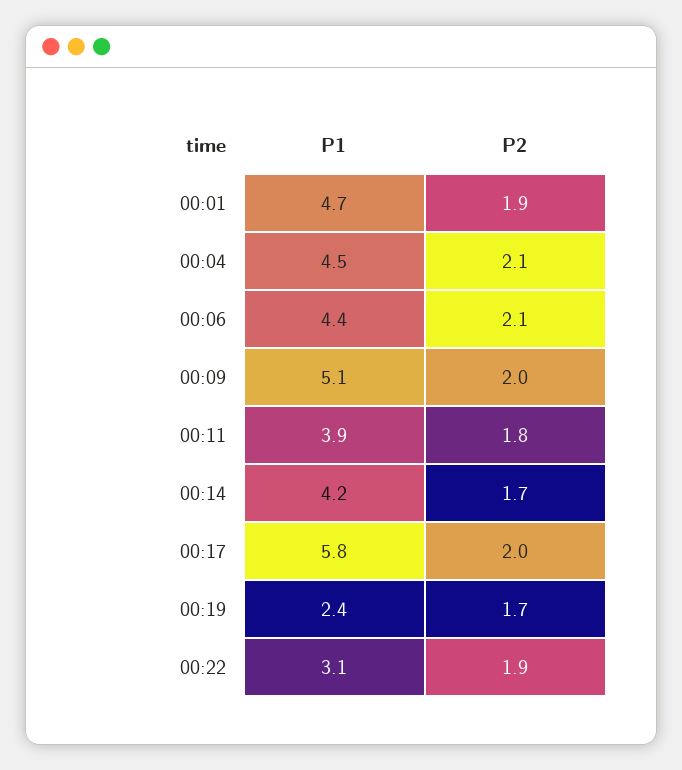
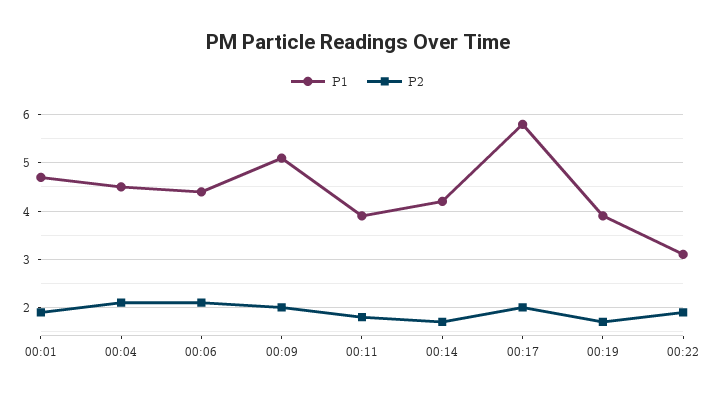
  {
    "P1": {
      "00:01": 4.7,
      "00:04": 4.5,
      "00:06": 4.4,
      "00:09": 5.1,
      "00:11": 3.9,
      "00:14": 4.2,
      "00:17": 5.8,
-     "00:19": 2.4,
+     "00:19": 4,
      "00:22": 3.1
    },
    "P2": {
      "00:01": 1.9,
      "00:04": 2.1,
      "00:06": 2.1,
      "00:09": 2,
      "00:11": 1.8,
      "00:14": 1.7,
      "00:17": 2,
      "00:19": 1.7,
      "00:22": 1.9
    }
  }

